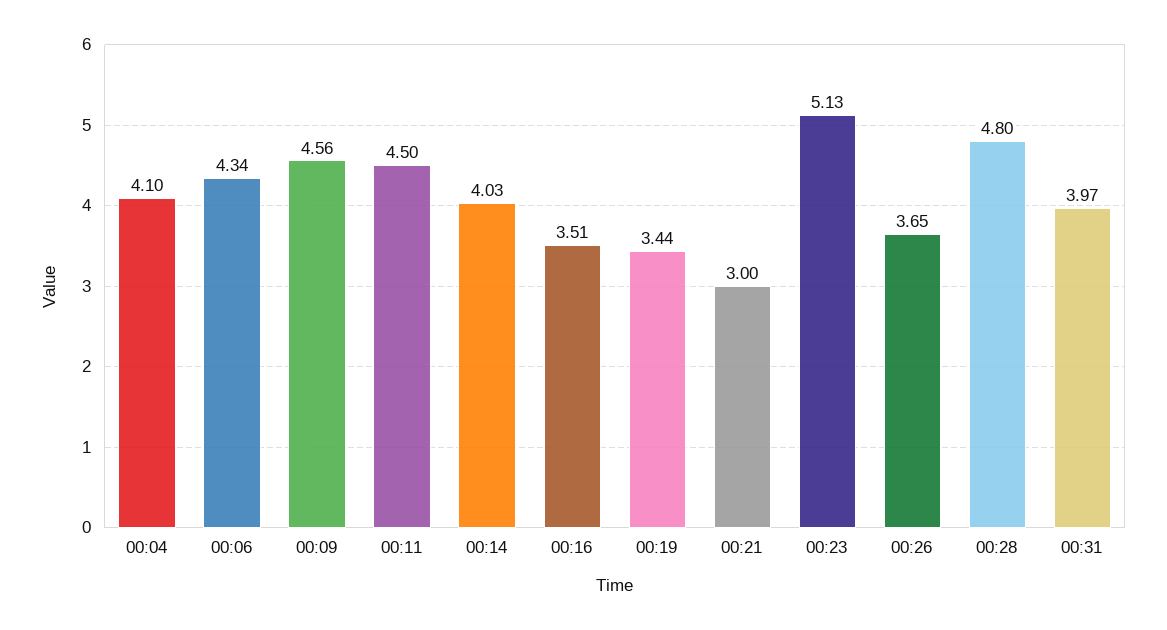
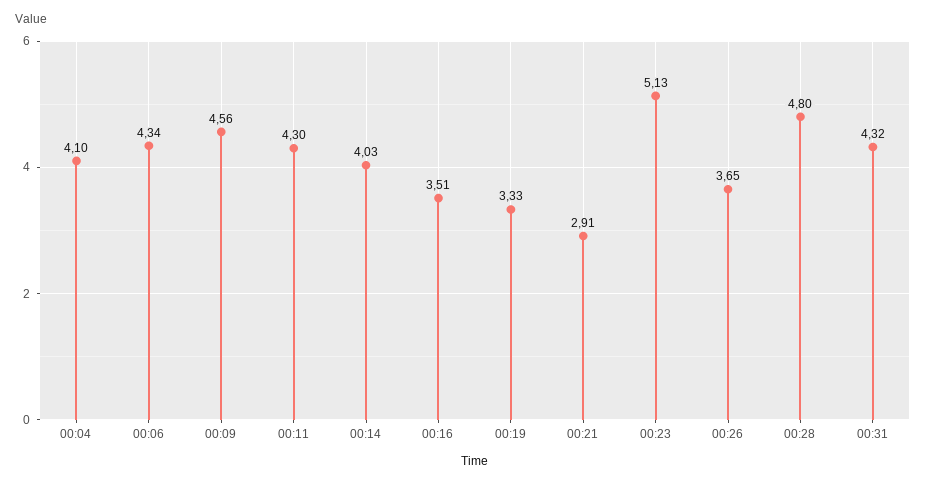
  {
    "00:04": 4.1,
    "00:06": 4.34,
    "00:09": 4.56,
-   "00:11": 4.5,
+   "00:11": 4.3,
    "00:14": 4.03,
    "00:16": 3.51,
-   "00:19": 3.44,
+   "00:19": 3.33,
-   "00:21": 3,
+   "00:21": 2.91,
    "00:23": 5.13,
    "00:26": 3.65,
    "00:28": 4.8,
-   "00:31": 3.97
+   "00:31": 4.32
  }

